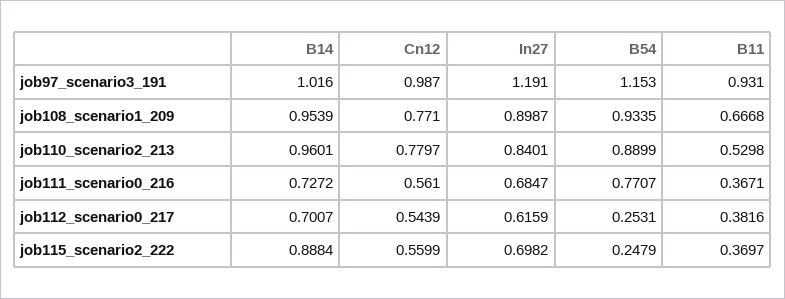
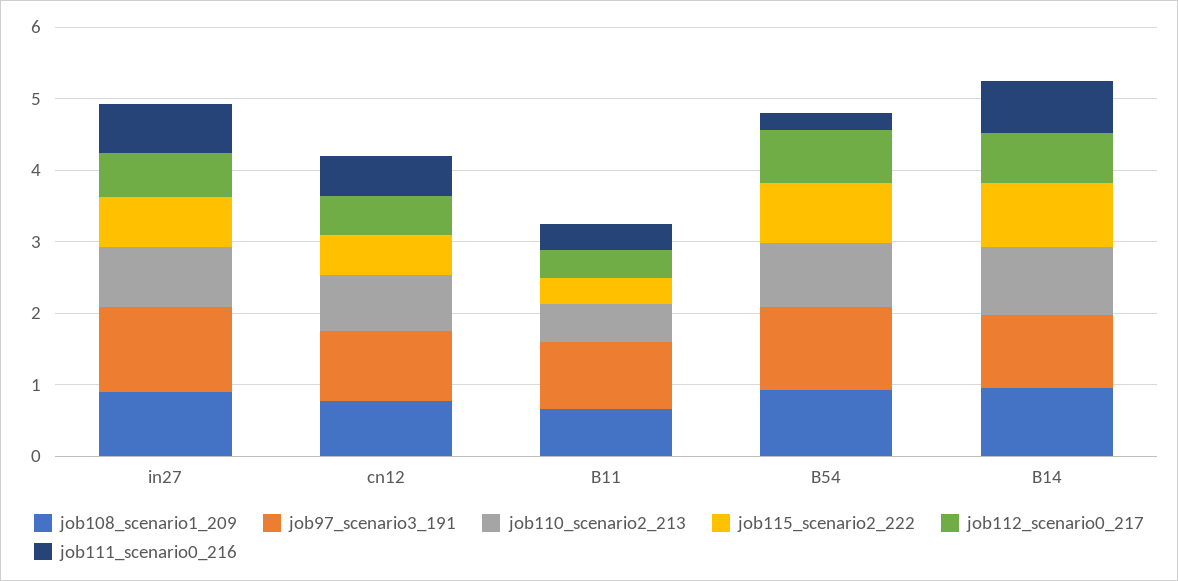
  {
    "job97_scenario3_191": {
      "B14": 1.016,
      "Cn12": 0.987,
      "In27": 1.191,
      "B54": 1.153,
      "B11": 0.931
    },
    "job108_scenario1_209": {
      "B14": 0.9539,
      "Cn12": 0.771,
      "In27": 0.8987,
      "B54": 0.9335,
      "B11": 0.6668
    },
    "job110_scenario2_213": {
      "B14": 0.9601,
      "Cn12": 0.7797,
      "In27": 0.8401,
      "B54": 0.8899,
      "B11": 0.5298
    },
    "job111_scenario0_216": {
      "B14": 0.7272,
      "Cn12": 0.561,
      "In27": 0.6847,
-     "B54": 0.7707,
+     "B54": 0.2,
      "B11": 0.3671
    },
    "job112_scenario0_217": {
      "B14": 0.7007,
      "Cn12": 0.5439,
      "In27": 0.6159,
-     "B54": 0.2531,
+     "B54": 0.8,
      "B11": 0.3816
    },
    "job115_scenario2_222": {
      "B14": 0.8884,
      "Cn12": 0.5599,
      "In27": 0.6982,
-     "B54": 0.2479,
+     "B54": 0.8,
      "B11": 0.3697
    }
  }

